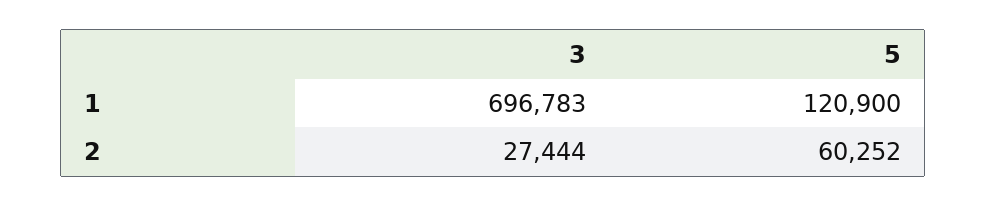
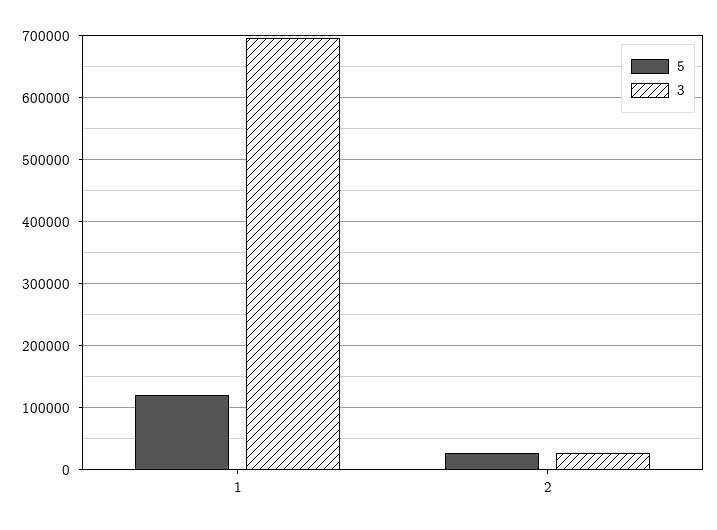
  {
    "3": {
      "1": 696783,
      "2": 27444
    },
    "5": {
      "1": 120900,
-     "2": 60252
+     "2": 30000
    }
  }

